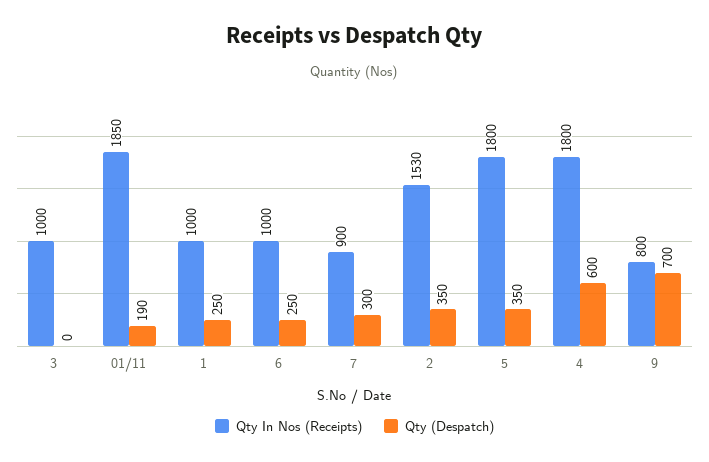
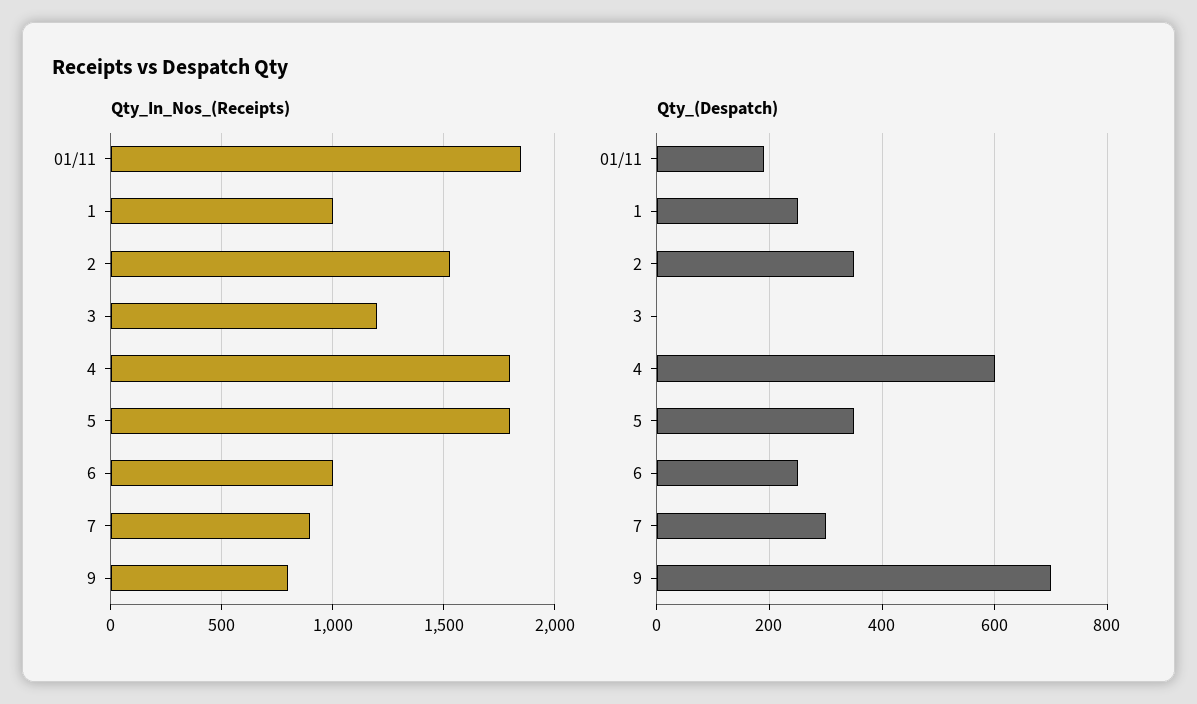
  {
    "Qty In Nos (Receipts)": {
-     "3": 1000,
+     "3": 1200,
      "01/11": 1850,
      "1": 1000,
      "6": 1000,
      "7": 900,
      "2": 1530,
      "5": 1800,
      "4": 1800,
      "9": 800
    },
    "Qty (Despatch)": {
      "3": 0,
      "01/11": 190,
      "1": 250,
      "6": 250,
      "7": 300,
      "2": 350,
      "5": 350,
      "4": 600,
      "9": 700
    }
  }

